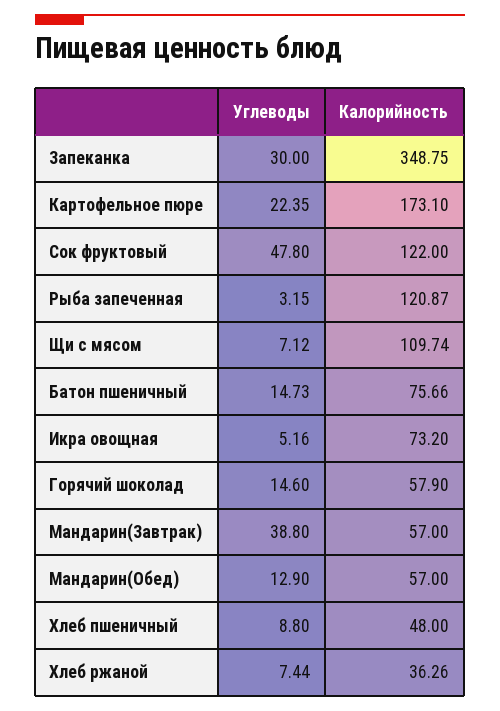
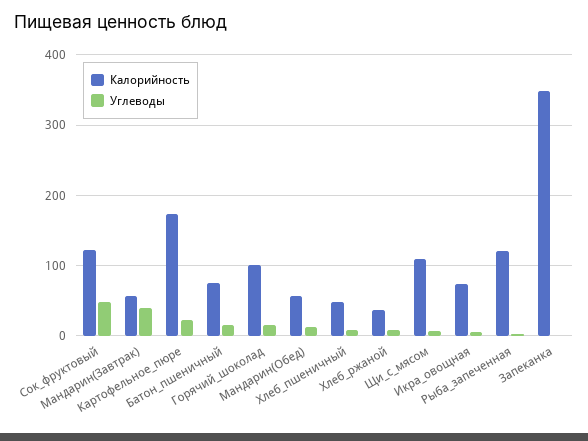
  {
    "Углеводы": {
-     "Запеканка": 30,
+     "Запеканка": 0,
      "Картофельное пюре": 22.35,
      "Сок фруктовый": 47.8,
      "Рыба запеченная": 3.15,
      "Щи с мясом": 7.12,
      "Батон пшеничный": 14.73,
      "Икра овощная": 5.16,
      "Горячий шоколад": 14.6,
      "Мандарин(Завтрак)": 38.8,
      "Мандарин(Обед)": 12.9,
      "Хлеб пшеничный": 8.8,
      "Хлеб ржаной": 7.44
    },
    "Калорийность": {
      "Запеканка": 348.75,
      "Картофельное пюре": 173.1,
      "Сок фруктовый": 122,
      "Рыба запеченная": 120.87,
      "Щи с мясом": 109.74,
      "Батон пшеничный": 75.66,
      "Икра овощная": 73.2,
-     "Горячий шоколад": 57.9,
+     "Горячий шоколад": 100,
      "Мандарин(Завтрак)": 57,
      "Мандарин(Обед)": 57,
      "Хлеб пшеничный": 48,
      "Хлеб ржаной": 36.26
    }
  }

